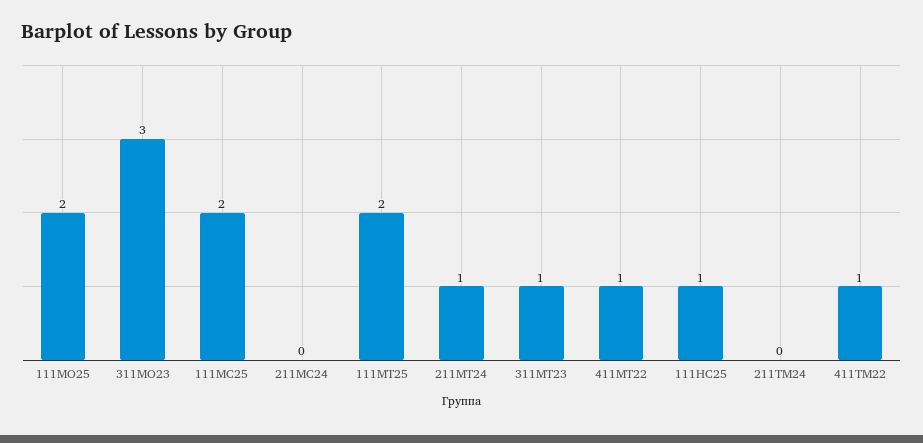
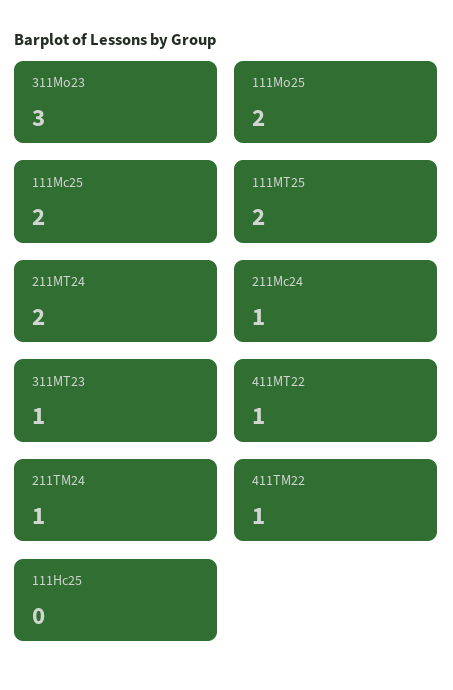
  {
    "111МО25": 2,
    "311МО23": 3,
    "111МС25": 2,
-   "211МС24": 0,
+   "211МС24": 1,
    "111МТ25": 2,
-   "211МТ24": 1,
+   "211МТ24": 2,
    "311МТ23": 1,
    "411МТ22": 1,
-   "111НС25": 1,
+   "111НС25": 0,
-   "211ТМ24": 0,
+   "211ТМ24": 1,
    "411ТМ22": 1
  }

